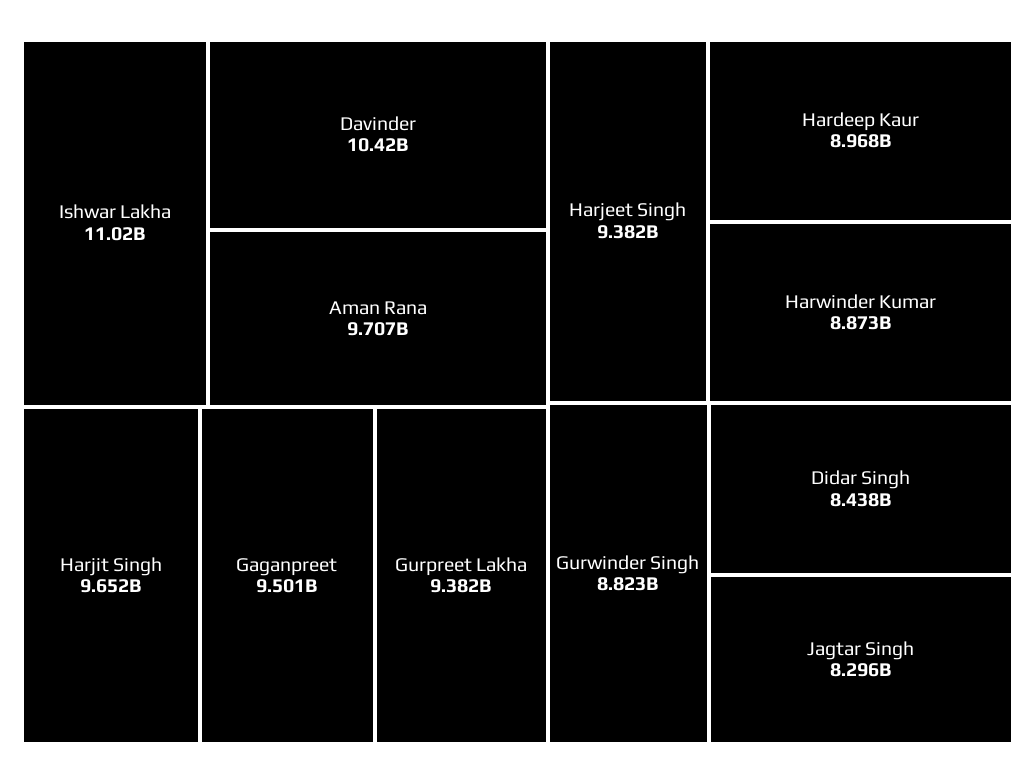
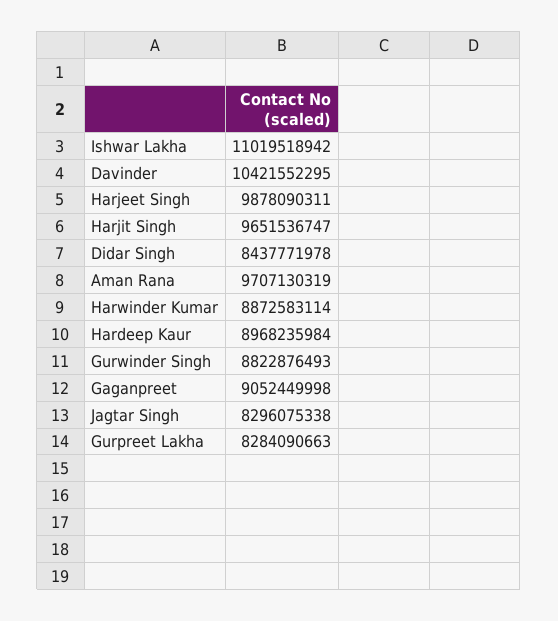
  {
    "Ishwar Lakha": 11019518942,
    "Davinder": 10421552295,
    "Aman Rana": 9707130319,
    "Harjit Singh": 9651536747,
-   "Gaganpreet": 9501000000,
+   "Gaganpreet": 9052449998,
-   "Gurpreet Lakha": 9382000000,
+   "Gurpreet Lakha": 8284090663,
-   "Harjeet Singh": 9382000000,
+   "Harjeet Singh": 9878090311,
    "Hardeep Kaur": 8968235984,
    "Harwinder Kumar": 8872583114,
    "Gurwinder Singh": 8822876493,
    "Didar Singh": 8437771978,
    "Jagtar Singh": 8296075338
  }

